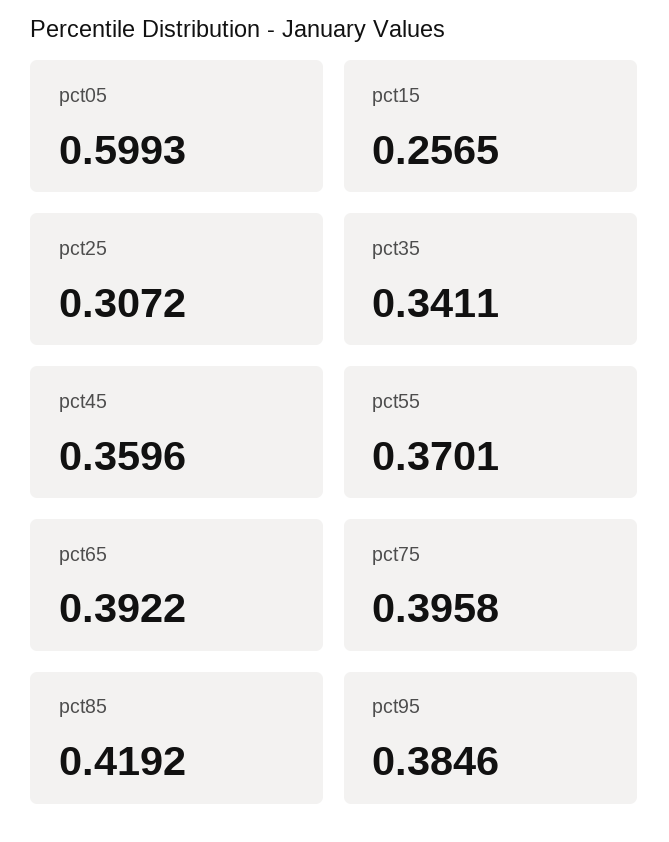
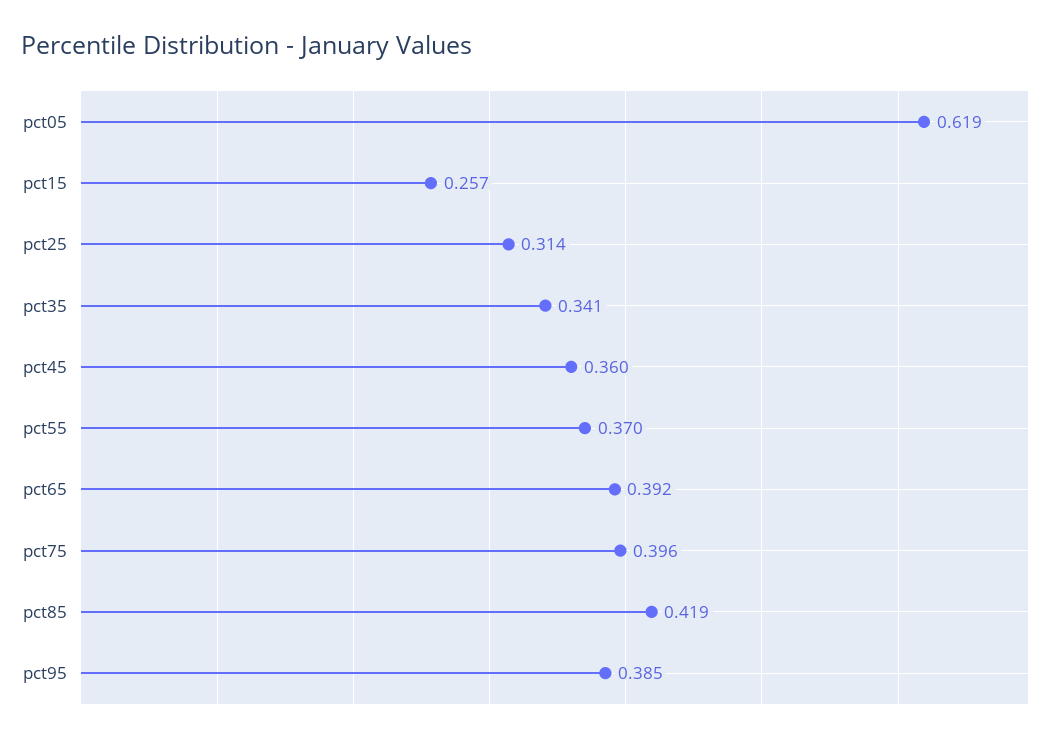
  {
-   "pct05": 0.5993,
+   "pct05": 0.619,
    "pct15": 0.2565,
-   "pct25": 0.3072,
+   "pct25": 0.314,
    "pct35": 0.3411,
    "pct45": 0.3596,
    "pct55": 0.3701,
    "pct65": 0.3922,
    "pct75": 0.3958,
    "pct85": 0.4192,
    "pct95": 0.3846
  }

